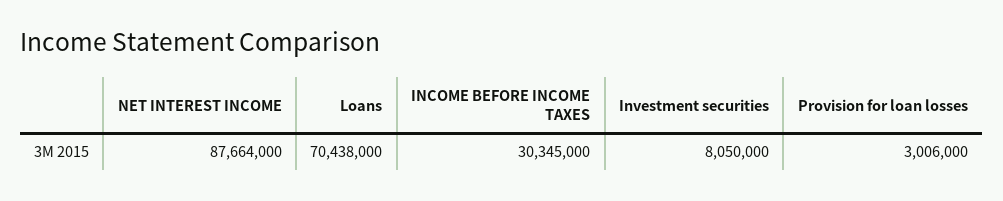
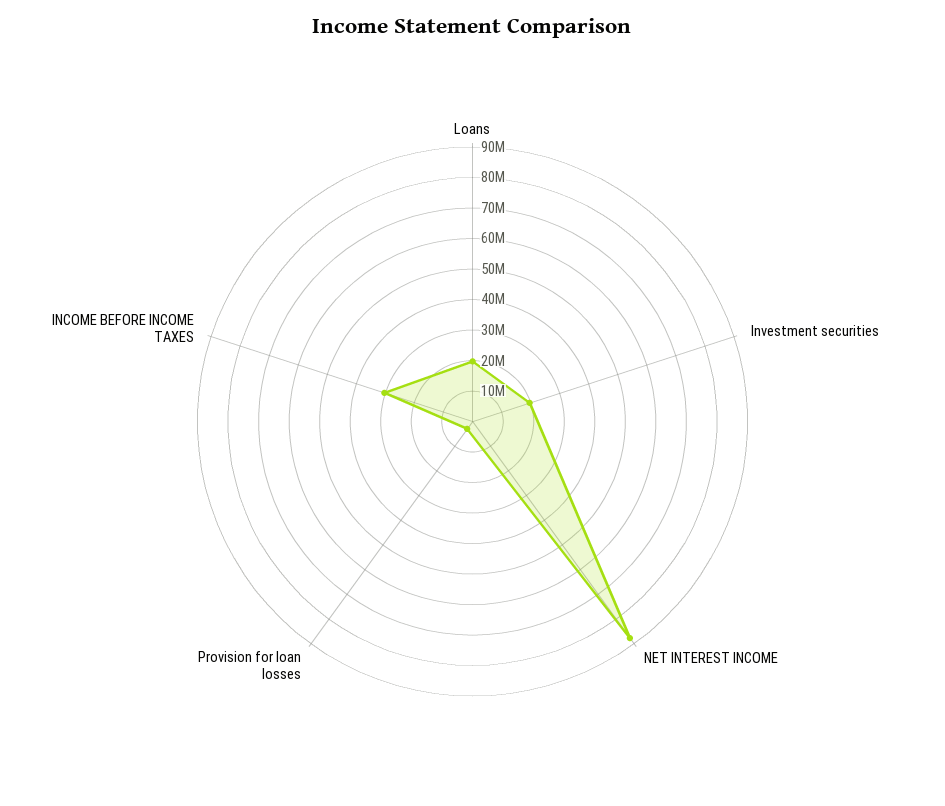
  {
    "NET INTEREST INCOME": 87664000,
-   "Loans": 70438000,
+   "Loans": 20000000,
    "INCOME BEFORE INCOME TAXES": 30345000,
-   "Investment securities": 8050000,
+   "Investment securities": 20000000,
    "Provision for loan losses": 3006000
  }

